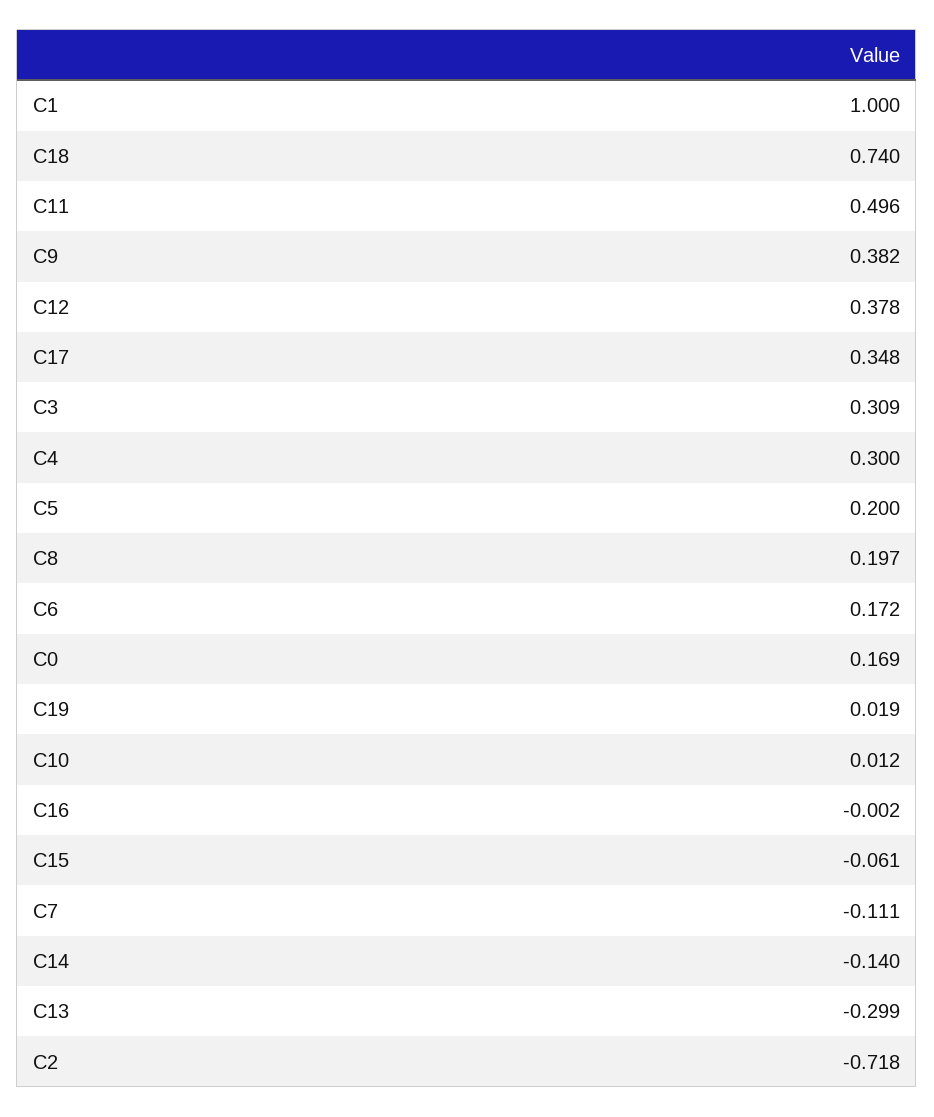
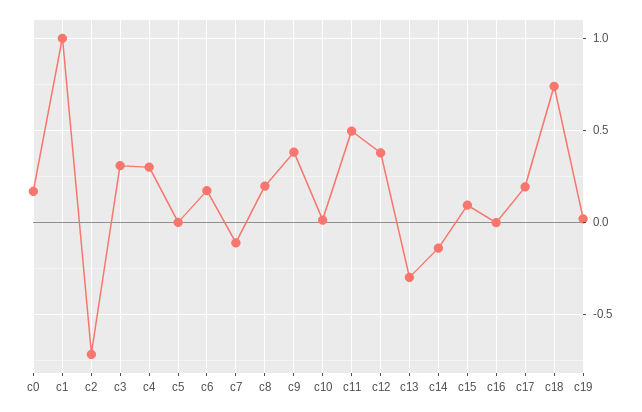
  {
    "C1": 1,
    "C18": 0.74,
    "C11": 0.496,
    "C9": 0.382,
    "C12": 0.378,
-   "C17": 0.348,
+   "C17": 0.2,
    "C3": 0.309,
    "C4": 0.3,
-   "C5": 0.2,
+   "C5": 0,
    "C8": 0.197,
    "C6": 0.172,
    "C0": 0.169,
    "C19": 0.019,
    "C10": 0.012,
    "C16": -0.002,
-   "C15": -0.061,
+   "C15": 0.1,
    "C7": -0.111,
    "C14": -0.14,
    "C13": -0.299,
    "C2": -0.718
  }

